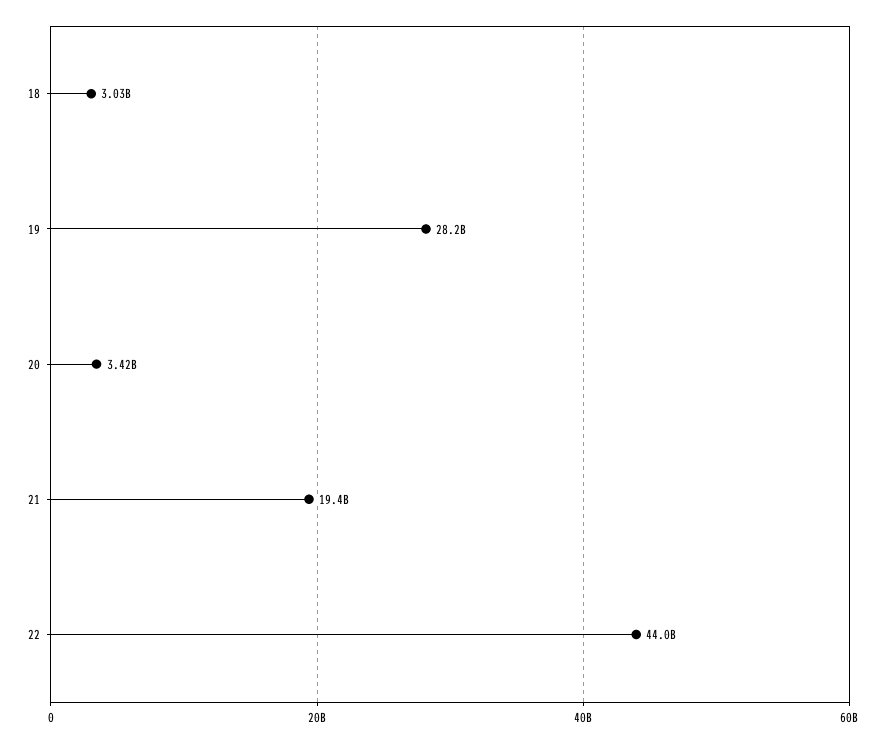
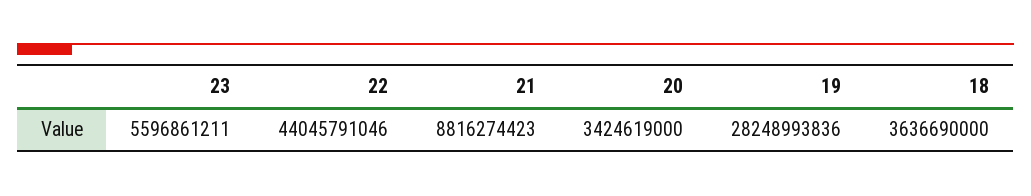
  {
-   "18": 3030000000,
+   "18": 3636690000,
    "19": 28248993836,
    "20": 3424619000,
-   "21": 19400000000,
+   "21": 8816274423,
-   "22": 44045791046
+   "22": 44045791046,
+   "23": 5596861211
  }

